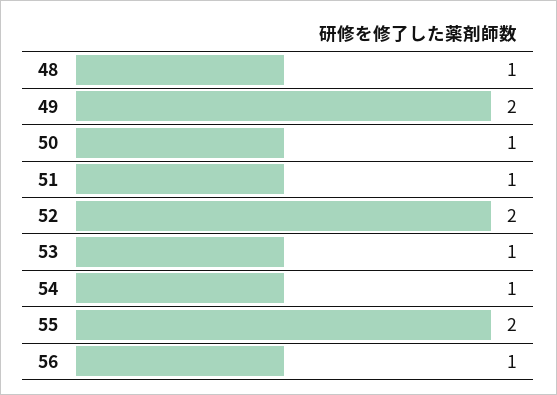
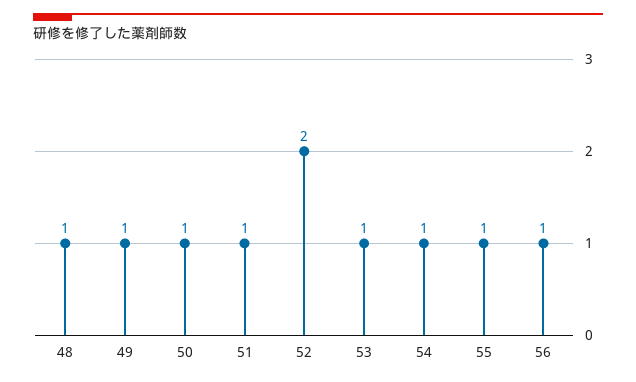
  {
    "48": 1,
-   "49": 2,
+   "49": 1,
    "50": 1,
    "51": 1,
    "52": 2,
    "53": 1,
    "54": 1,
-   "55": 2,
+   "55": 1,
    "56": 1
  }

